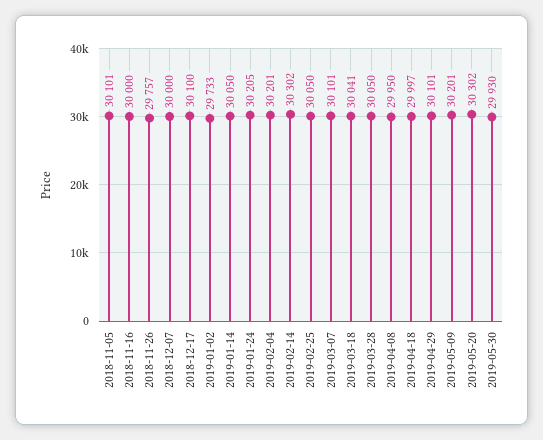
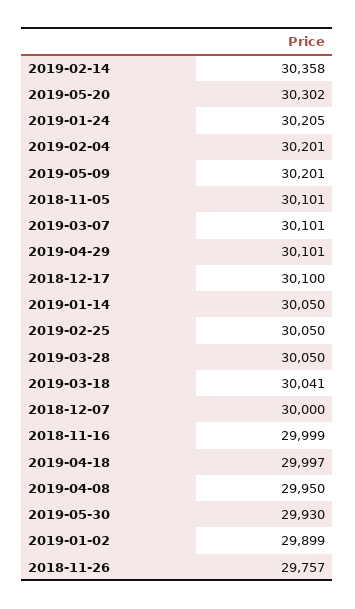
  {
    "2018-11-05": 30101,
-   "2018-11-16": 30000,
+   "2018-11-16": 29999,
    "2018-11-26": 29757,
    "2018-12-07": 30000,
    "2018-12-17": 30100,
-   "2019-01-02": 29733,
+   "2019-01-02": 29899,
    "2019-01-14": 30050,
    "2019-01-24": 30205,
    "2019-02-04": 30201,
-   "2019-02-14": 30302,
+   "2019-02-14": 30358,
    "2019-02-25": 30050,
    "2019-03-07": 30101,
    "2019-03-18": 30041,
    "2019-03-28": 30050,
    "2019-04-08": 29950,
    "2019-04-18": 29997,
    "2019-04-29": 30101,
    "2019-05-09": 30201,
    "2019-05-20": 30302,
    "2019-05-30": 29930
  }

